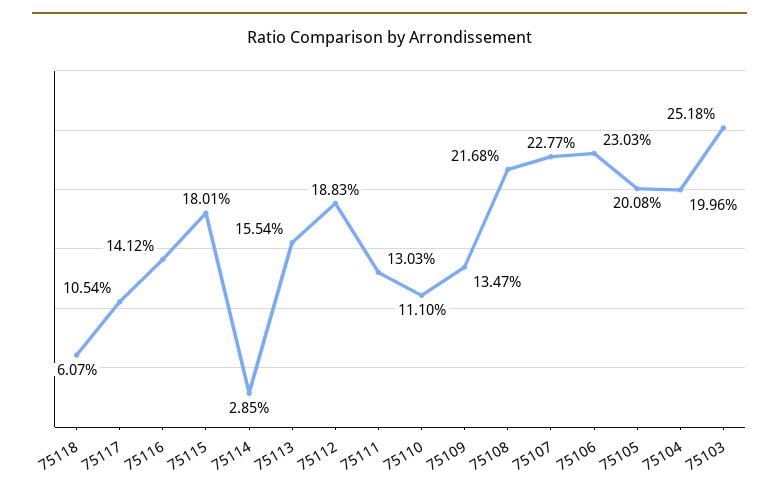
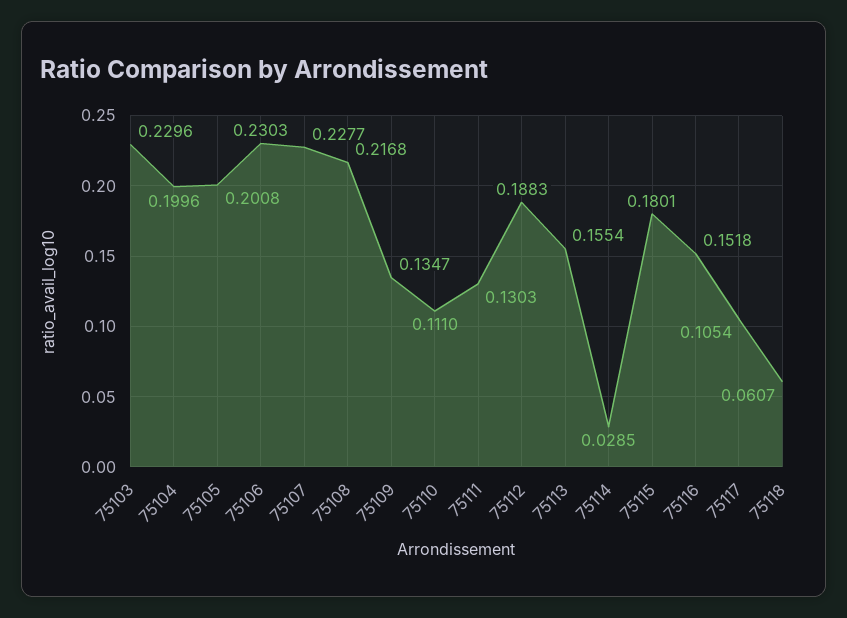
  {
    "75118": 0.0607,
    "75117": 0.1054,
-   "75116": 0.1412,
+   "75116": 0.1518,
    "75115": 0.1801,
    "75114": 0.0285,
    "75113": 0.1554,
    "75112": 0.1883,
    "75111": 0.1303,
    "75110": 0.111,
    "75109": 0.1347,
    "75108": 0.2168,
    "75107": 0.2277,
    "75106": 0.2303,
    "75105": 0.2008,
    "75104": 0.1996,
-   "75103": 0.2518
+   "75103": 0.2296
  }

